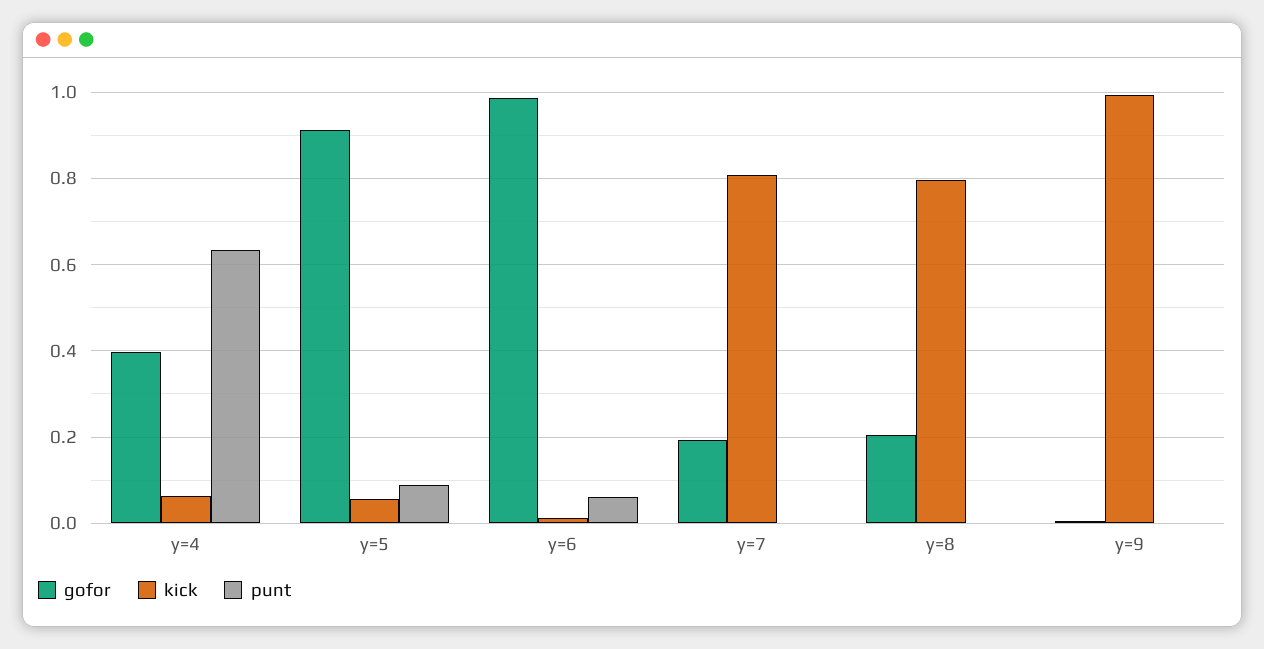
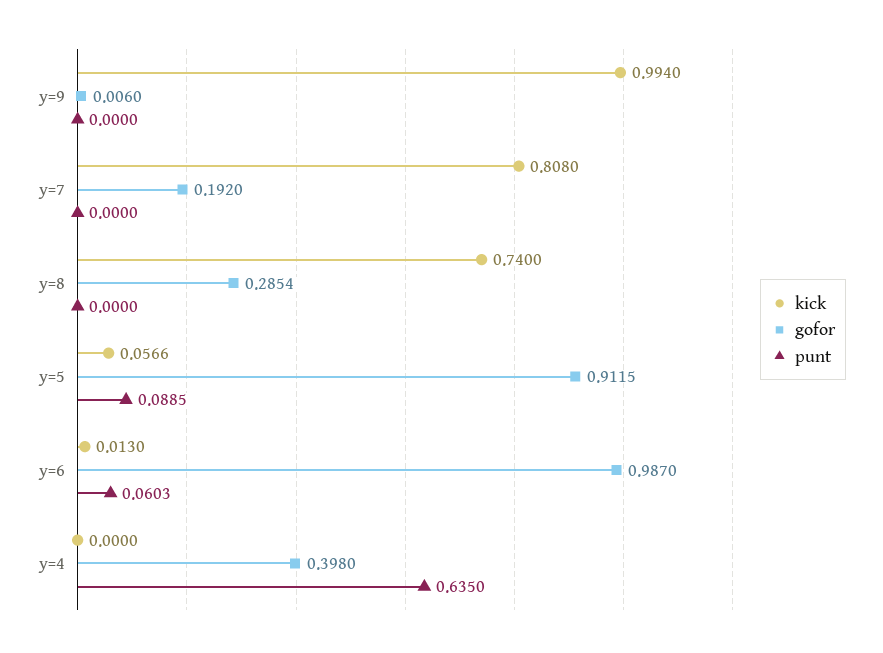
  {
    "gofor": {
      "y=4": 0.398,
      "y=5": 0.9115,
      "y=6": 0.987,
      "y=7": 0.192,
-     "y=8": 0.2,
+     "y=8": 0.2854,
      "y=9": 0.006
    },
    "kick": {
-     "y=4": 0.06,
+     "y=4": 0,
      "y=5": 0.0566,
      "y=6": 0.013,
      "y=7": 0.808,
-     "y=8": 0.8,
+     "y=8": 0.74,
      "y=9": 0.994
    },
    "punt": {
      "y=4": 0.635,
      "y=5": 0.0885,
      "y=6": 0.0603,
      "y=7": 0,
      "y=8": 0,
      "y=9": 0
    }
  }

